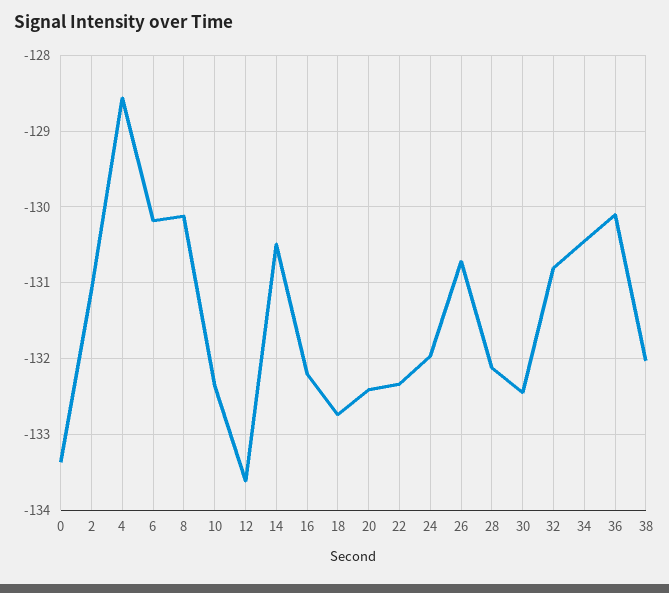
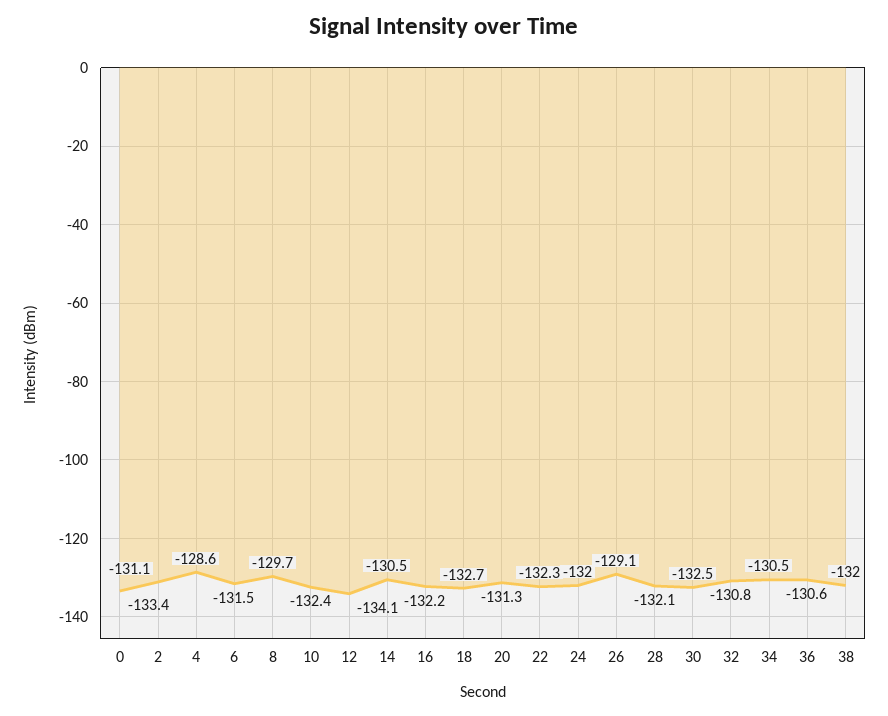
  {
    "0": -133.4,
    "2": -131.1,
    "4": -128.6,
-   "6": -130.2,
+   "6": -131.5,
-   "8": -130.1,
+   "8": -129.7,
    "10": -132.4,
-   "12": -133.6,
+   "12": -134.1,
    "14": -130.5,
    "16": -132.2,
    "18": -132.7,
-   "20": -132.4,
+   "20": -131.3,
    "22": -132.3,
    "24": -132,
-   "26": -130.7,
+   "26": -129.1,
    "28": -132.1,
    "30": -132.5,
    "32": -130.8,
    "34": -130.5,
-   "36": -130.1,
+   "36": -130.6,
    "38": -132
  }

